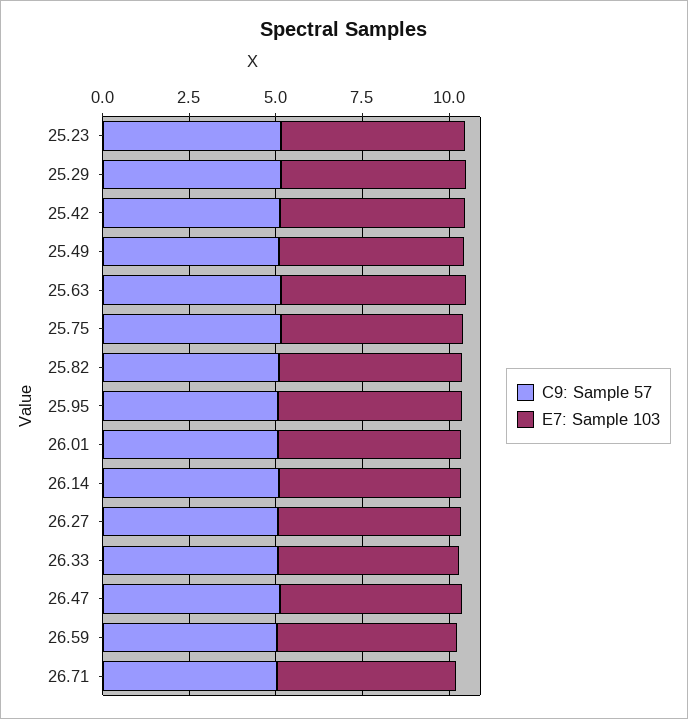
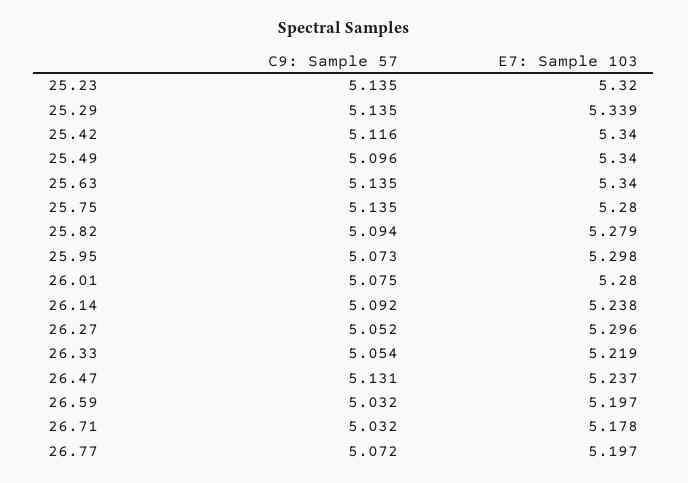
  {
    "C9: Sample 57": {
      "25.23": 5.135,
      "25.29": 5.135,
      "25.42": 5.116,
      "25.49": 5.096,
      "25.63": 5.135,
      "25.75": 5.135,
      "25.82": 5.094,
      "25.95": 5.073,
      "26.01": 5.075,
      "26.14": 5.092,
      "26.27": 5.052,
      "26.33": 5.054,
      "26.47": 5.131,
      "26.59": 5.032,
-     "26.71": 5.032
+     "26.71": 5.032,
+     "26.77": 5.072
    },
    "E7: Sample 103": {
      "25.23": 5.32,
      "25.29": 5.339,
      "25.42": 5.34,
      "25.49": 5.34,
      "25.63": 5.34,
      "25.75": 5.28,
      "25.82": 5.279,
      "25.95": 5.298,
      "26.01": 5.28,
      "26.14": 5.238,
      "26.27": 5.296,
      "26.33": 5.219,
      "26.47": 5.237,
      "26.59": 5.197,
-     "26.71": 5.178
+     "26.71": 5.178,
+     "26.77": 5.197
    }
  }

